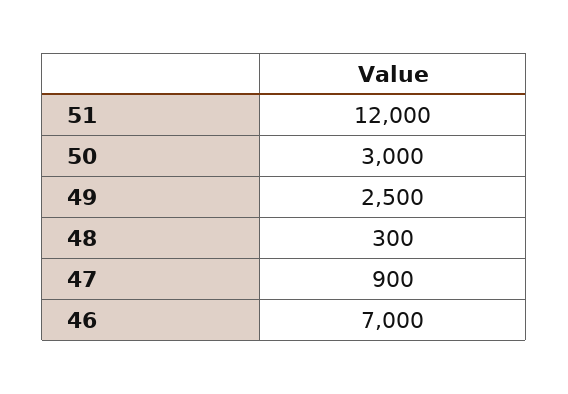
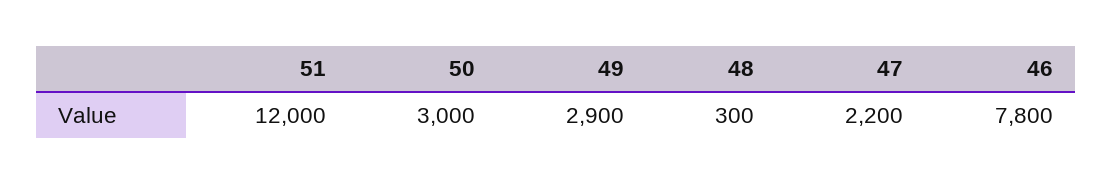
  {
    "51": 12000,
    "50": 3000,
-   "49": 2500,
+   "49": 2900,
    "48": 300,
-   "47": 900,
+   "47": 2200,
-   "46": 7000
+   "46": 7800
  }

